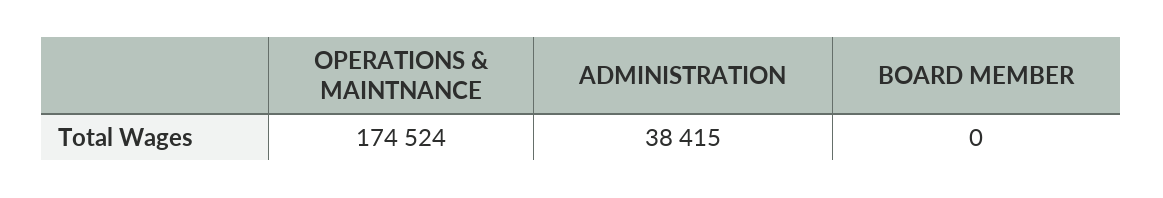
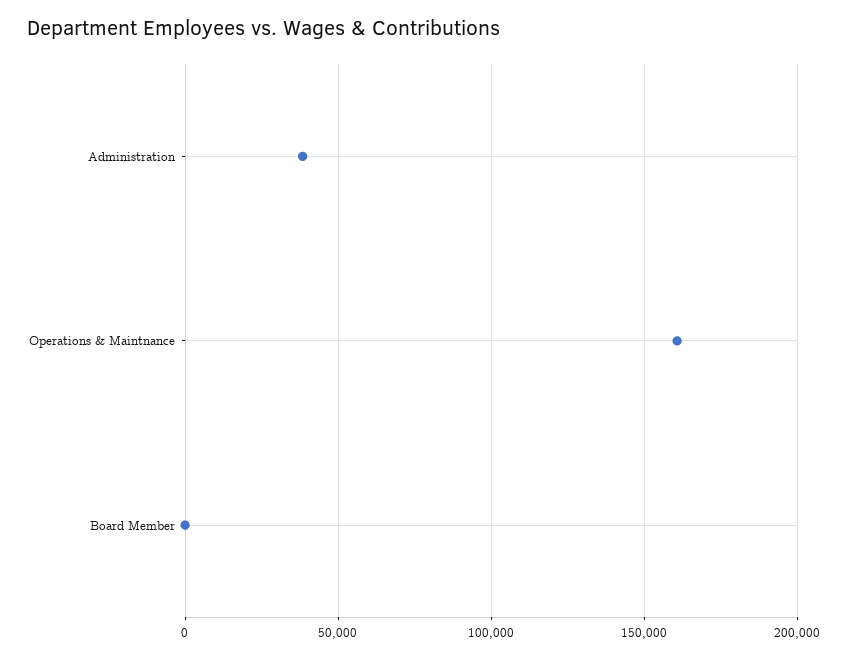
  {
-   "OPERATIONS & MAINTNANCE": 174524,
+   "OPERATIONS & MAINTNANCE": 160000,
    "ADMINISTRATION": 38415,
    "BOARD MEMBER": 0
  }

